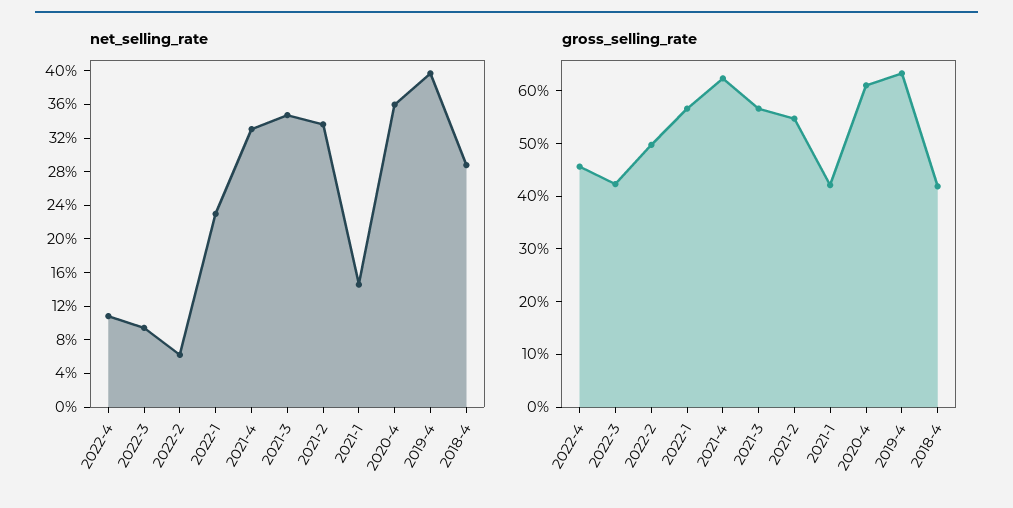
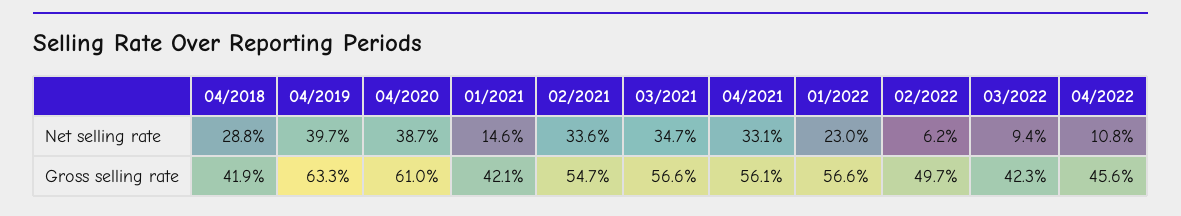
  {
    "net_selling_rate": {
      "2022-4": 10.8,
      "2022-3": 9.4,
      "2022-2": 6.2,
      "2022-1": 23,
      "2021-4": 33.1,
      "2021-3": 34.7,
      "2021-2": 33.6,
      "2021-1": 14.6,
-     "2020-4": 36,
+     "2020-4": 38.7,
      "2019-4": 39.7,
      "2018-4": 28.8
    },
    "gross_selling_rate": {
      "2022-4": 45.6,
      "2022-3": 42.3,
      "2022-2": 49.7,
      "2022-1": 56.6,
-     "2021-4": 62,
+     "2021-4": 56.1,
      "2021-3": 56.6,
      "2021-2": 54.7,
      "2021-1": 42.1,
      "2020-4": 61,
      "2019-4": 63.3,
      "2018-4": 41.9
    }
  }

